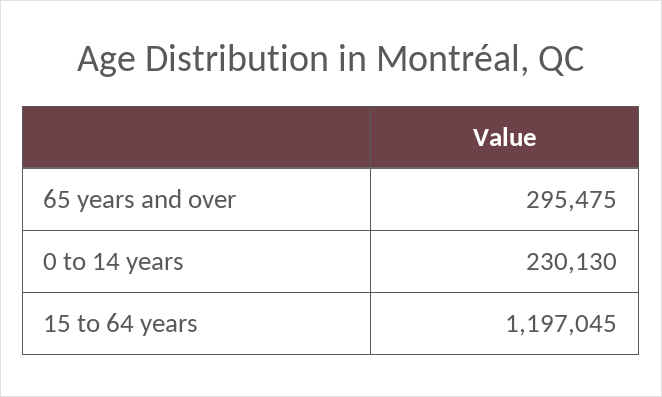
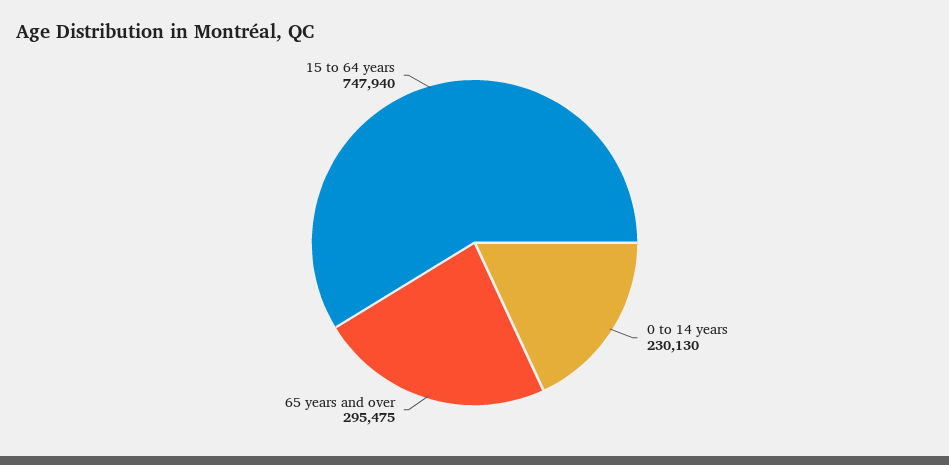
  {
    "65 years and over": 295475,
    "0 to 14 years": 230130,
-   "15 to 64 years": 1197045
+   "15 to 64 years": 747940
  }

